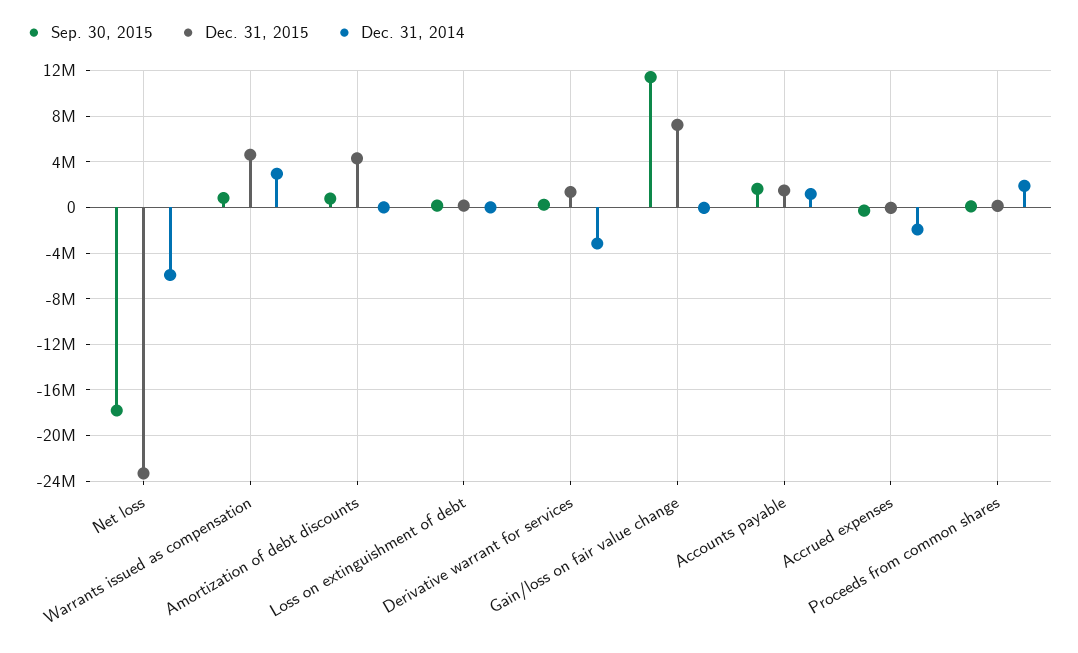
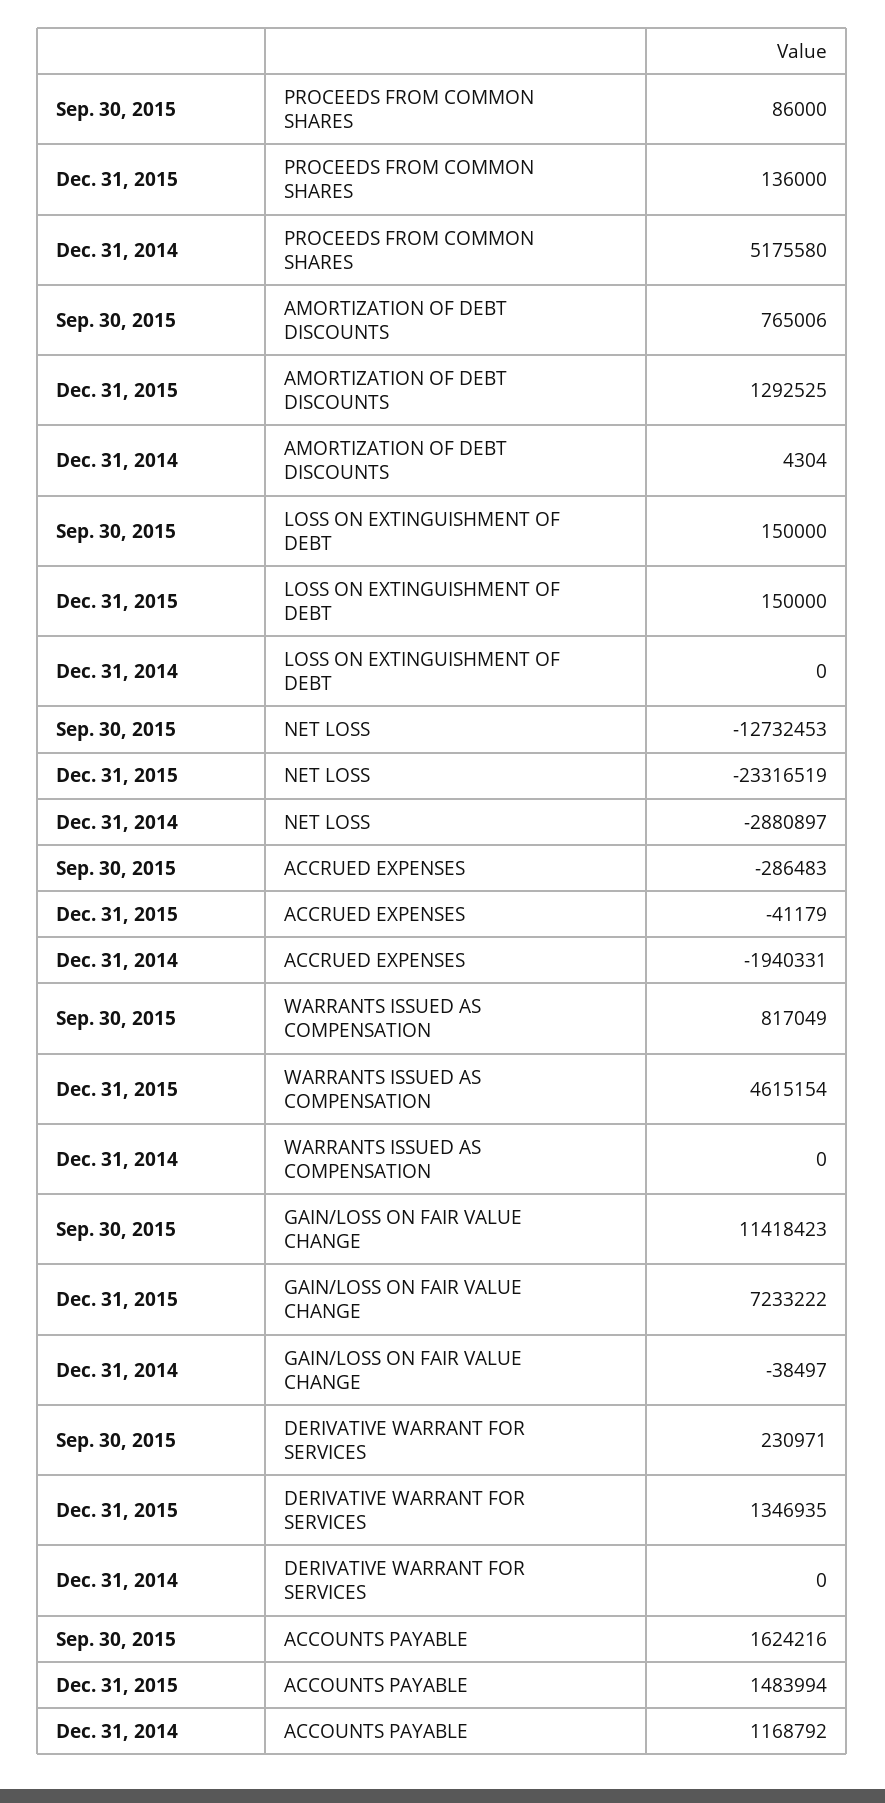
  {
    "Sep. 30, 2015": {
-     "Net loss": -18000000,
+     "Net loss": -12732453,
      "Warrants issued as compensation": 817049,
      "Amortization of debt discounts": 765006,
      "Loss on extinguishment of debt": 150000,
      "Derivative warrant for services": 230971,
      "Gain/loss on fair value change": 11418423,
      "Accounts payable": 1624216,
      "Accrued expenses": -286483,
      "Proceeds from common shares": 86000
    },
    "Dec. 31, 2015": {
      "Net loss": -23316519,
      "Warrants issued as compensation": 4615154,
-     "Amortization of debt discounts": 4000000,
+     "Amortization of debt discounts": 1292525,
      "Loss on extinguishment of debt": 150000,
      "Derivative warrant for services": 1346935,
      "Gain/loss on fair value change": 7233222,
      "Accounts payable": 1483994,
      "Accrued expenses": -41179,
      "Proceeds from common shares": 136000
    },
    "Dec. 31, 2014": {
-     "Net loss": -6000000,
+     "Net loss": -2880897,
-     "Warrants issued as compensation": 3000000,
+     "Warrants issued as compensation": 0,
      "Amortization of debt discounts": 4304,
      "Loss on extinguishment of debt": 0,
-     "Derivative warrant for services": -3000000,
+     "Derivative warrant for services": 0,
      "Gain/loss on fair value change": -38497,
      "Accounts payable": 1168792,
      "Accrued expenses": -1940331,
-     "Proceeds from common shares": 2000000
+     "Proceeds from common shares": 5175580
    }
  }

